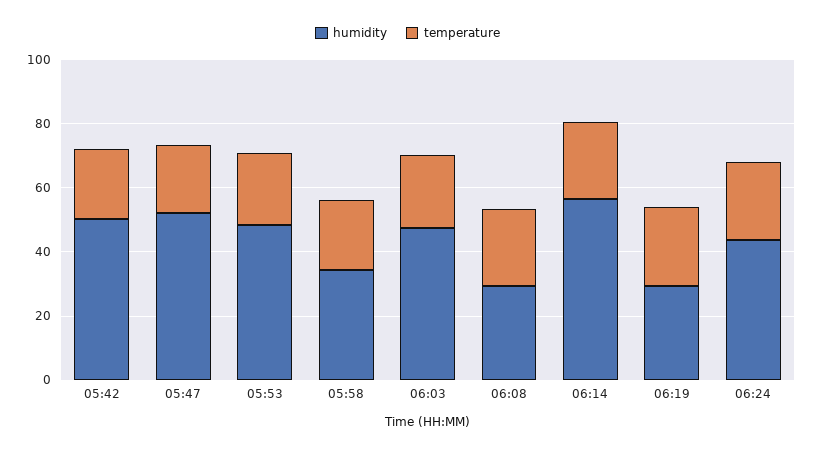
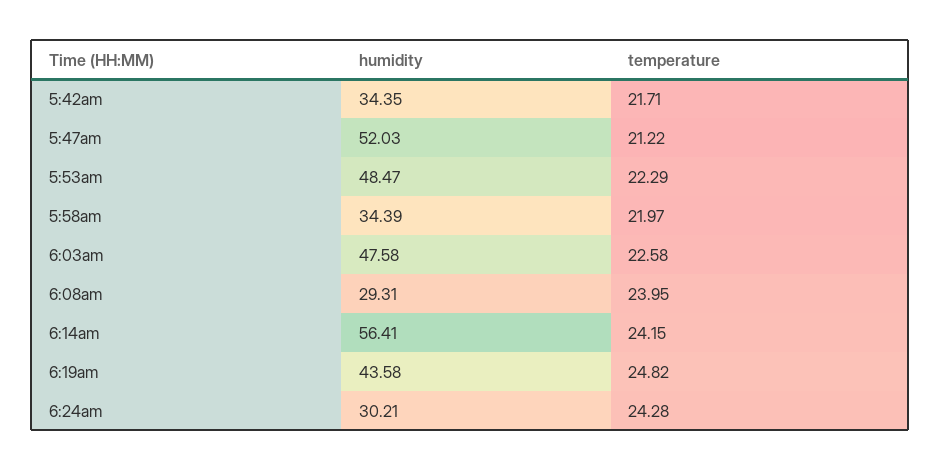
  {
    "humidity": {
-     "05:42": 50,
+     "05:42": 34.35,
      "05:47": 52.03,
      "05:53": 48.47,
      "05:58": 34.39,
      "06:03": 47.58,
      "06:08": 29.31,
      "06:14": 56.41,
-     "06:19": 30,
+     "06:19": 43.58,
-     "06:24": 45
+     "06:24": 30.21
    },
    "temperature": {
      "05:42": 21.71,
      "05:47": 21.22,
      "05:53": 22.29,
      "05:58": 21.97,
      "06:03": 22.58,
      "06:08": 23.95,
      "06:14": 24.15,
      "06:19": 24.82,
      "06:24": 24.28
    }
  }

